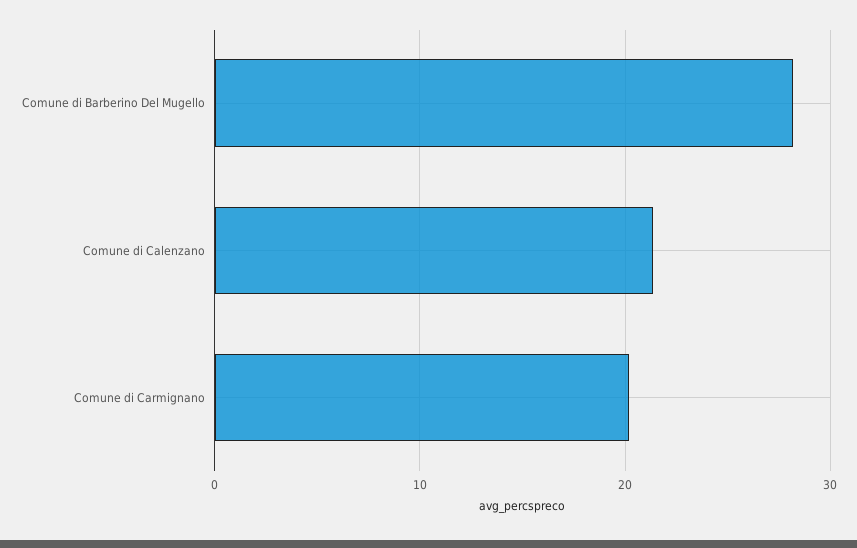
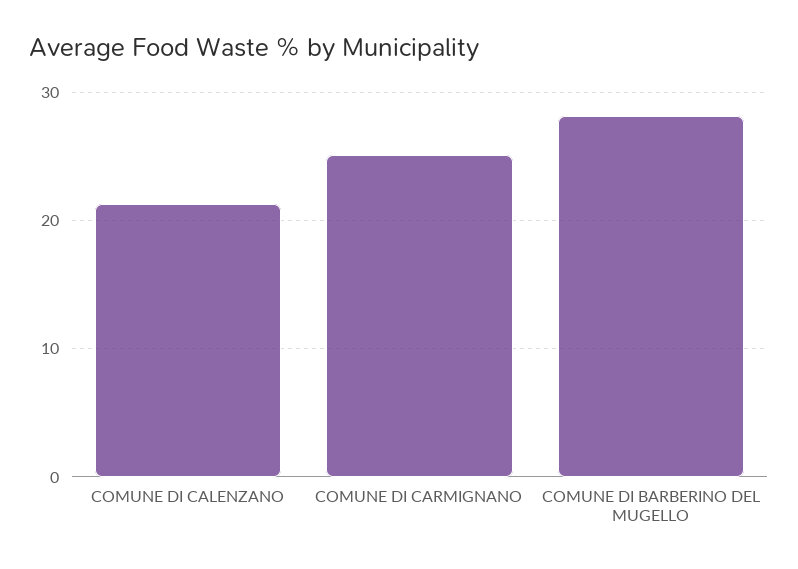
  {
    "Comune di Barberino Del Mugello": 28,
    "Comune di Calenzano": 21,
-   "Comune di Carmignano": 20
+   "Comune di Carmignano": 25
  }

